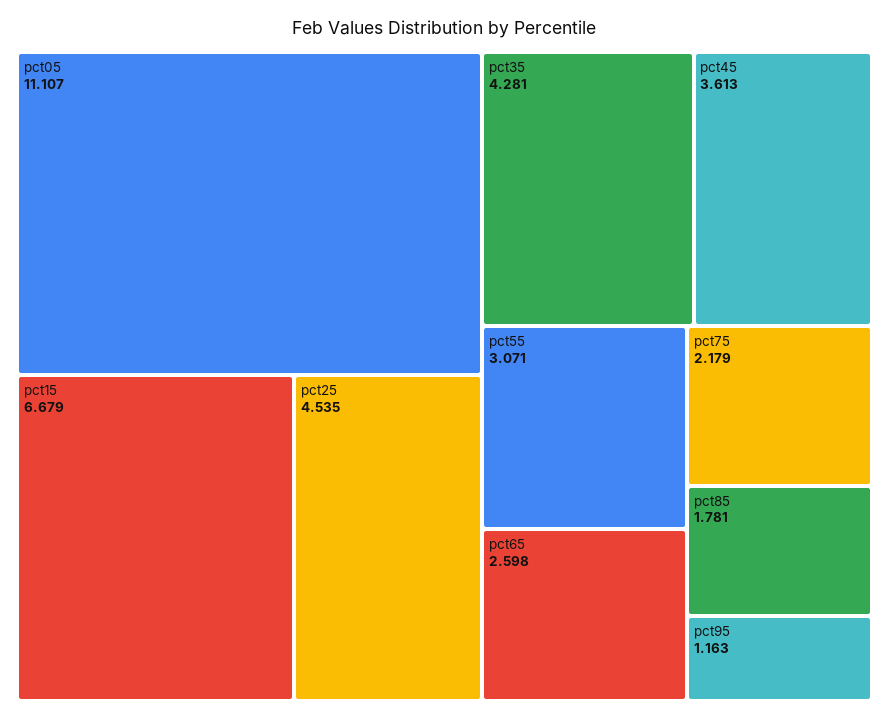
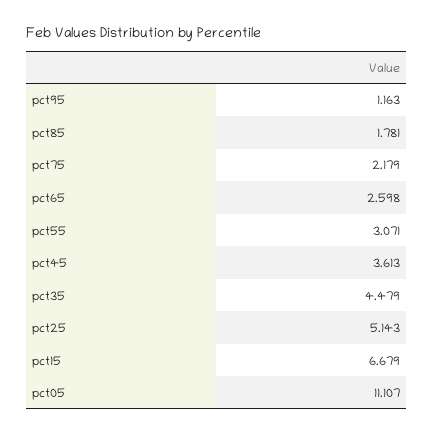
  {
    "pct05": 11.107,
    "pct15": 6.679,
-   "pct25": 4.535,
+   "pct25": 5.143,
-   "pct35": 4.281,
+   "pct35": 4.479,
    "pct45": 3.613,
    "pct55": 3.071,
    "pct65": 2.598,
    "pct75": 2.179,
    "pct85": 1.781,
    "pct95": 1.163
  }

